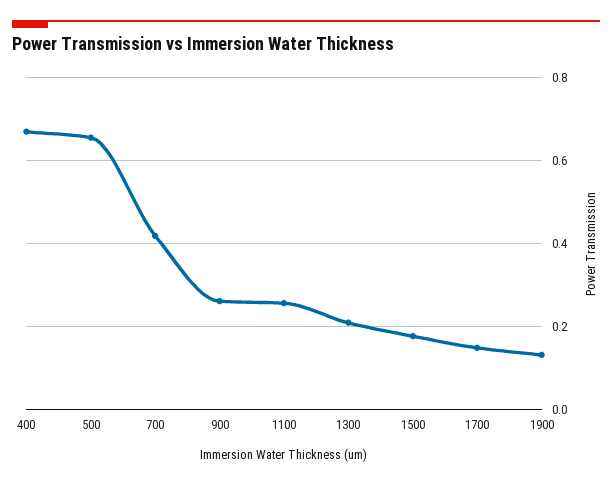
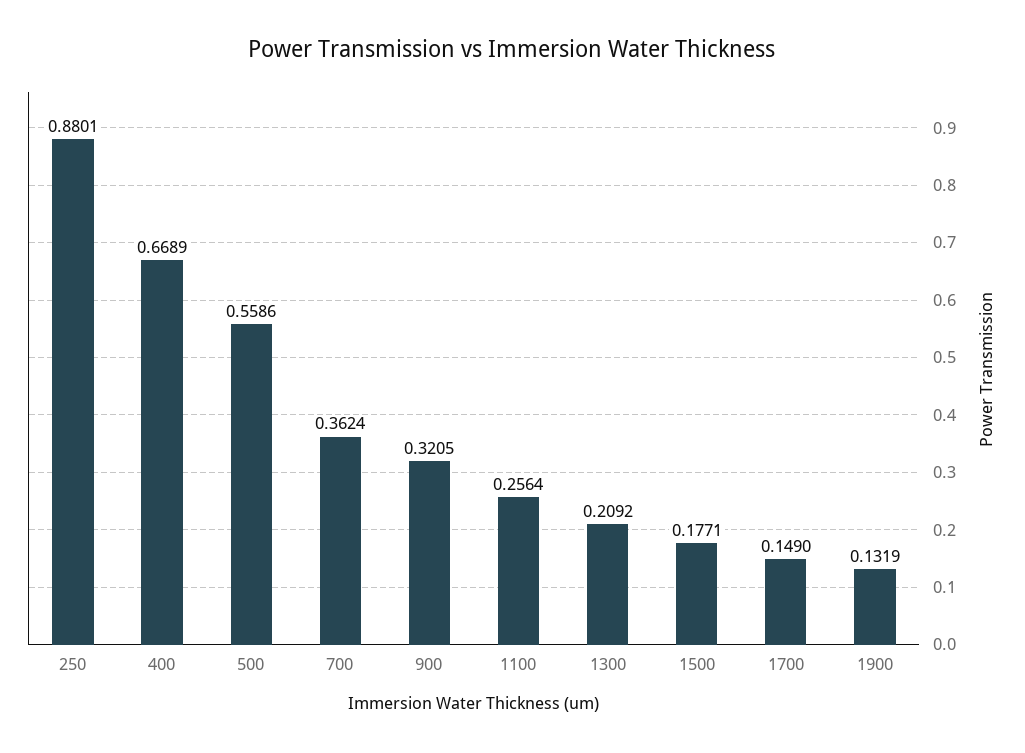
  {
    "400": 0.6689,
-   "500": 0.66,
+   "500": 0.5586,
-   "700": 0.42,
+   "700": 0.3624,
-   "900": 0.26,
+   "900": 0.3205,
    "1100": 0.2564,
    "1300": 0.2092,
    "1500": 0.1771,
    "1700": 0.149,
-   "1900": 0.1319
+   "1900": 0.1319,
+   "250": 0.8801
  }

